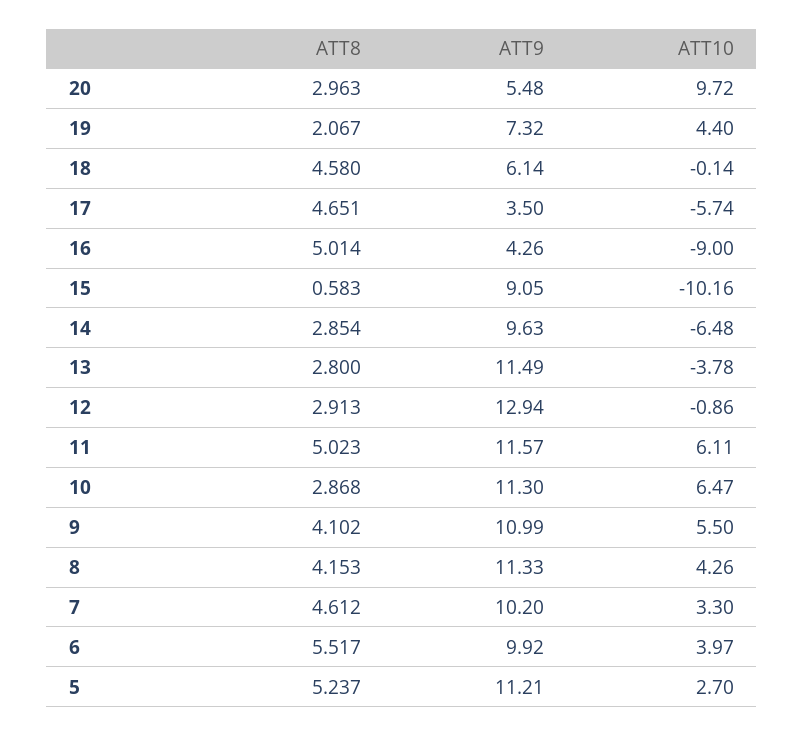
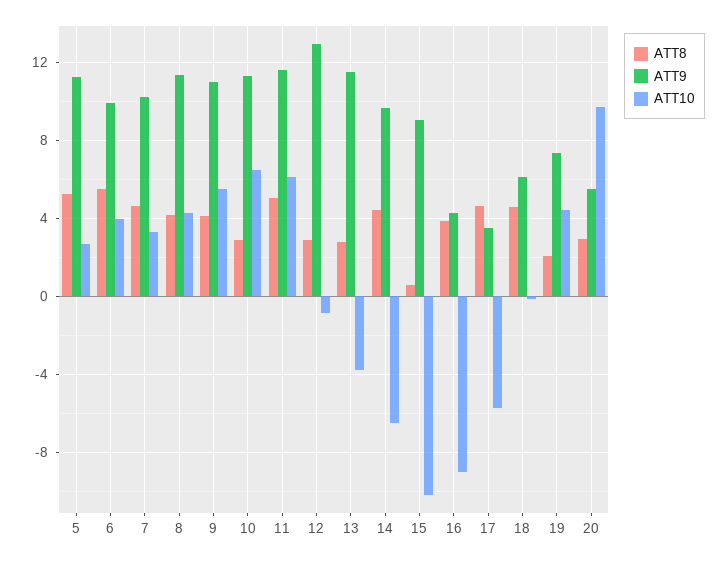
  {
    "ATT8": {
      "20": 2.963,
      "19": 2.067,
      "18": 4.58,
      "17": 4.651,
-     "16": 5.014,
+     "16": 4,
      "15": 0.583,
-     "14": 2.854,
+     "14": 4.5,
      "13": 2.8,
      "12": 2.913,
      "11": 5.023,
      "10": 2.868,
      "9": 4.102,
      "8": 4.153,
      "7": 4.612,
      "6": 5.517,
      "5": 5.237
    },
    "ATT9": {
      "20": 5.48,
      "19": 7.32,
      "18": 6.14,
      "17": 3.5,
      "16": 4.26,
      "15": 9.05,
      "14": 9.63,
      "13": 11.49,
      "12": 12.94,
      "11": 11.57,
      "10": 11.3,
      "9": 10.99,
      "8": 11.33,
      "7": 10.2,
      "6": 9.92,
      "5": 11.21
    },
    "ATT10": {
      "20": 9.72,
      "19": 4.4,
      "18": -0.14,
      "17": -5.74,
      "16": -9,
      "15": -10.16,
      "14": -6.48,
      "13": -3.78,
      "12": -0.86,
      "11": 6.11,
      "10": 6.47,
      "9": 5.5,
      "8": 4.26,
      "7": 3.3,
      "6": 3.97,
      "5": 2.7
    }
  }

